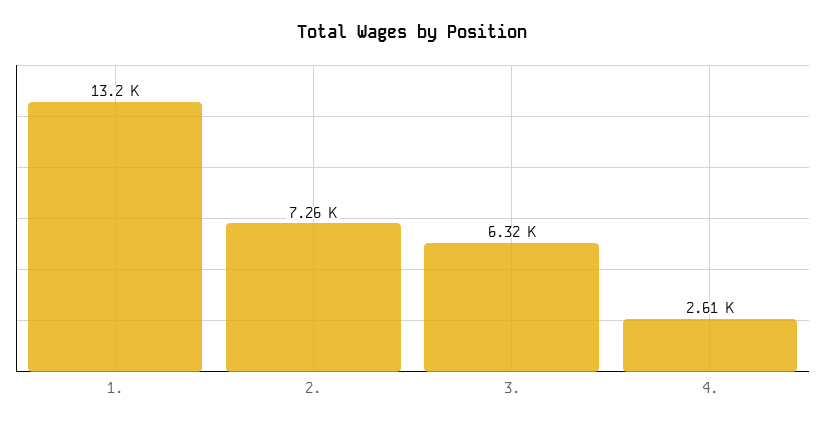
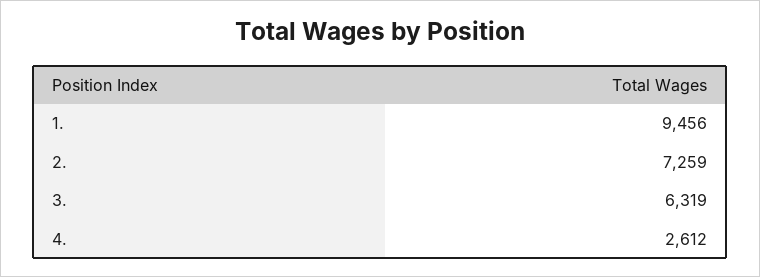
  {
-   "1.": 13200,
+   "1.": 9456,
    "2.": 7259,
    "3.": 6319,
    "4.": 2612
  }

